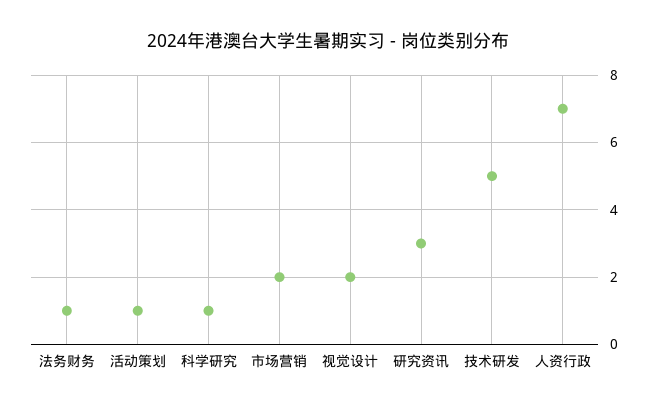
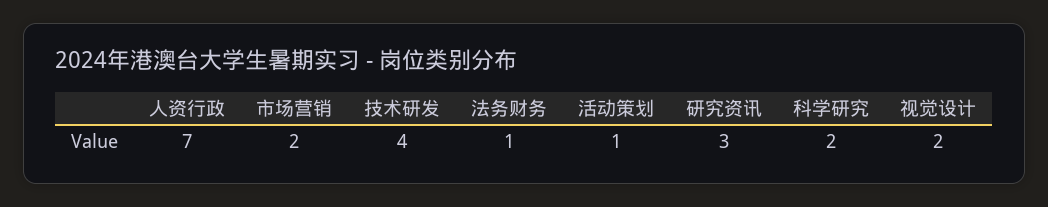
  {
    "法务财务": 1,
    "活动策划": 1,
-   "科学研究": 1,
+   "科学研究": 2,
    "市场营销": 2,
    "视觉设计": 2,
    "研究资讯": 3,
-   "技术研发": 5,
+   "技术研发": 4,
    "人资行政": 7
  }

